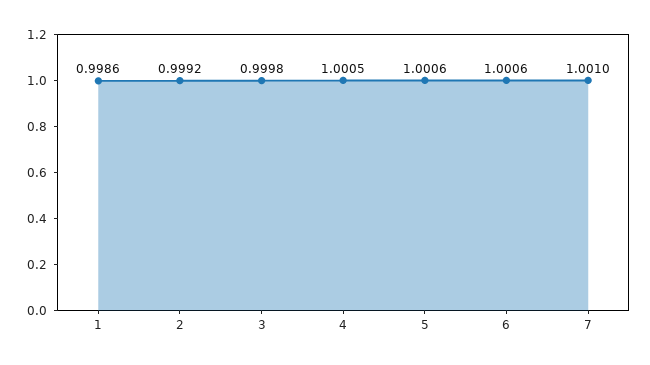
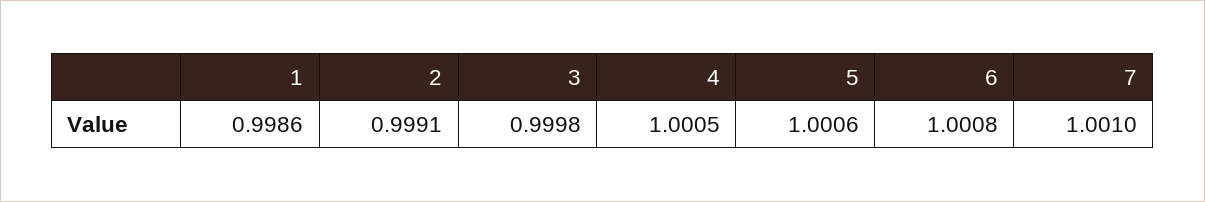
  {
    "1": 0.9986,
-   "2": 0.9992,
+   "2": 0.9991,
    "3": 0.9998,
    "4": 1.0005,
    "5": 1.0006,
-   "6": 1.0006,
+   "6": 1.0008,
    "7": 1.001
  }

